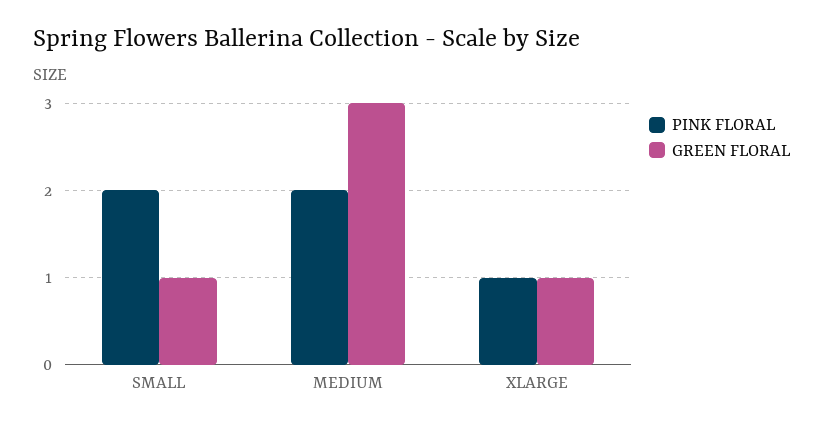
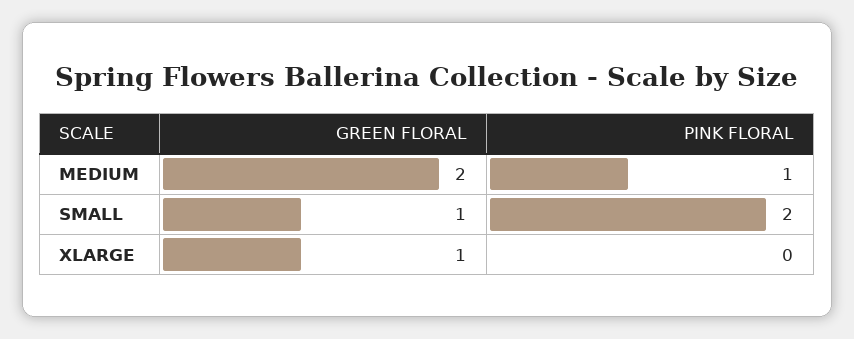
  {
    "PINK FLORAL": {
      "SMALL": 2,
-     "MEDIUM": 2,
+     "MEDIUM": 1,
-     "XLARGE": 1
+     "XLARGE": 0
    },
    "GREEN FLORAL": {
      "SMALL": 1,
-     "MEDIUM": 3,
+     "MEDIUM": 2,
      "XLARGE": 1
    }
  }

